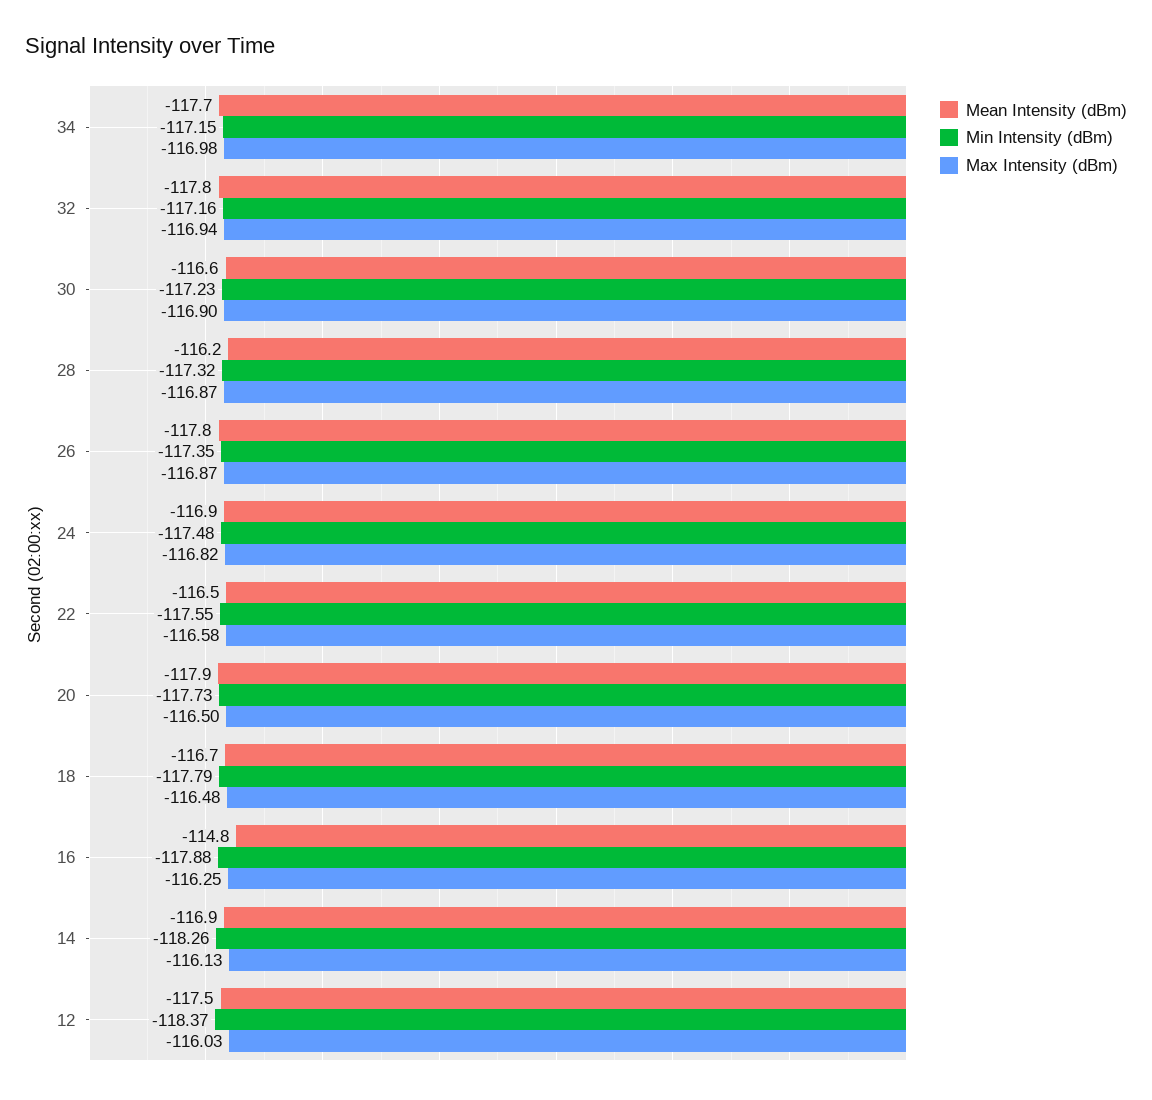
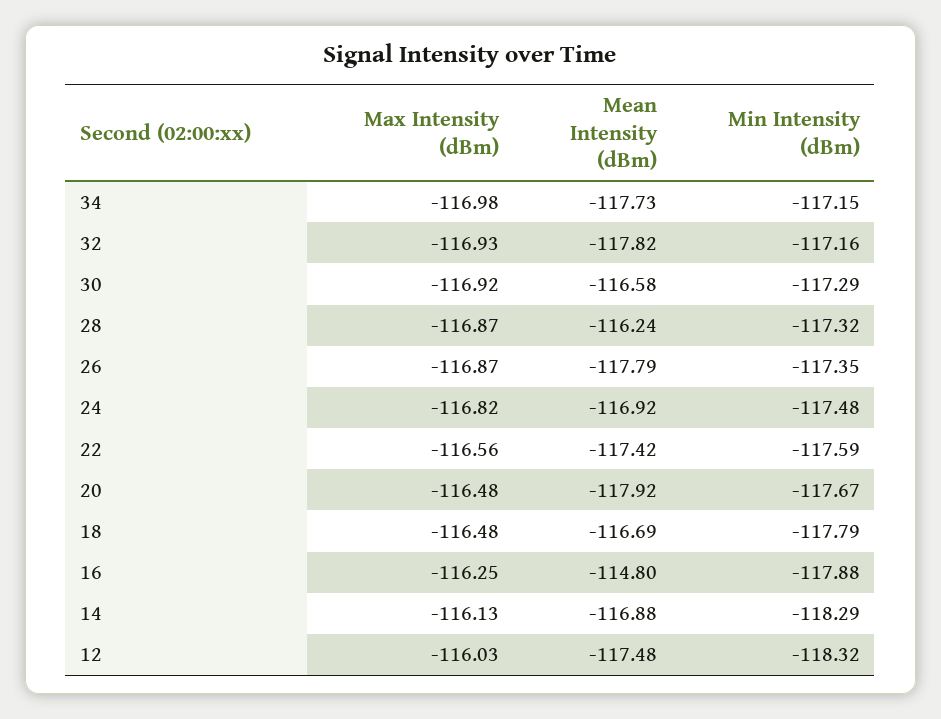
  {
    "Mean Intensity (dBm)": {
      "34": -117.73,
      "32": -117.82,
      "30": -116.58,
      "28": -116.24,
      "26": -117.79,
      "24": -116.92,
-     "22": -116.5,
+     "22": -117.42,
      "20": -117.92,
      "18": -116.69,
      "16": -114.8,
      "14": -116.88,
      "12": -117.48
    },
    "Min Intensity (dBm)": {
      "34": -117.15,
      "32": -117.16,
-     "30": -117.23,
+     "30": -117.29,
      "28": -117.32,
      "26": -117.35,
      "24": -117.48,
-     "22": -117.55,
+     "22": -117.59,
-     "20": -117.73,
+     "20": -117.67,
      "18": -117.79,
      "16": -117.88,
-     "14": -118.26,
+     "14": -118.29,
-     "12": -118.37
+     "12": -118.32
    },
    "Max Intensity (dBm)": {
      "34": -116.98,
-     "32": -116.94,
+     "32": -116.93,
-     "30": -116.9,
+     "30": -116.92,
      "28": -116.87,
      "26": -116.87,
      "24": -116.82,
-     "22": -116.58,
+     "22": -116.56,
-     "20": -116.5,
+     "20": -116.48,
      "18": -116.48,
      "16": -116.25,
      "14": -116.13,
      "12": -116.03
    }
  }

